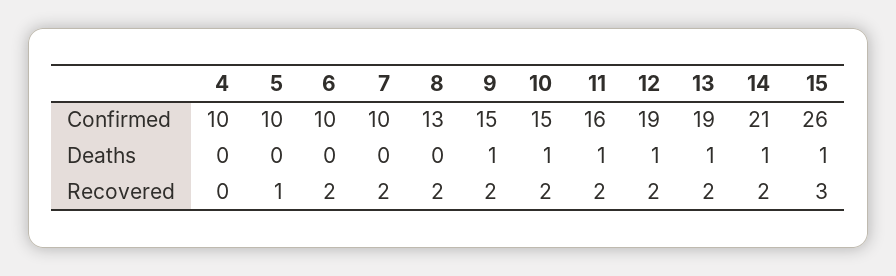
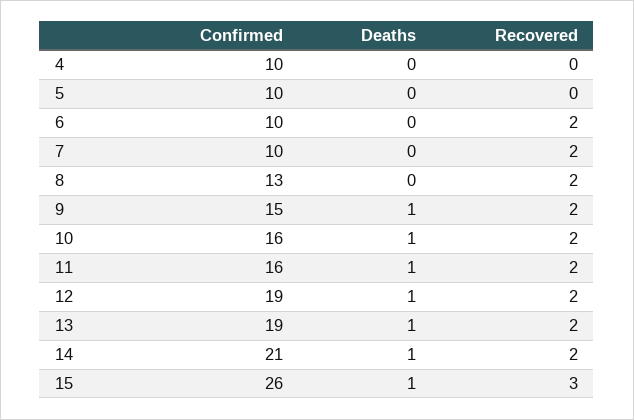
  {
    "4": {
      "Confirmed": 10,
      "Deaths": 0,
      "Recovered": 0
    },
    "5": {
      "Confirmed": 10,
      "Deaths": 0,
-     "Recovered": 1
+     "Recovered": 0
    },
    "6": {
      "Confirmed": 10,
      "Deaths": 0,
      "Recovered": 2
    },
    "7": {
      "Confirmed": 10,
      "Deaths": 0,
      "Recovered": 2
    },
    "8": {
      "Confirmed": 13,
      "Deaths": 0,
      "Recovered": 2
    },
    "9": {
      "Confirmed": 15,
      "Deaths": 1,
      "Recovered": 2
    },
    "10": {
-     "Confirmed": 15,
+     "Confirmed": 16,
      "Deaths": 1,
      "Recovered": 2
    },
    "11": {
      "Confirmed": 16,
      "Deaths": 1,
      "Recovered": 2
    },
    "12": {
      "Confirmed": 19,
      "Deaths": 1,
      "Recovered": 2
    },
    "13": {
      "Confirmed": 19,
      "Deaths": 1,
      "Recovered": 2
    },
    "14": {
      "Confirmed": 21,
      "Deaths": 1,
      "Recovered": 2
    },
    "15": {
      "Confirmed": 26,
      "Deaths": 1,
      "Recovered": 3
    }
  }

